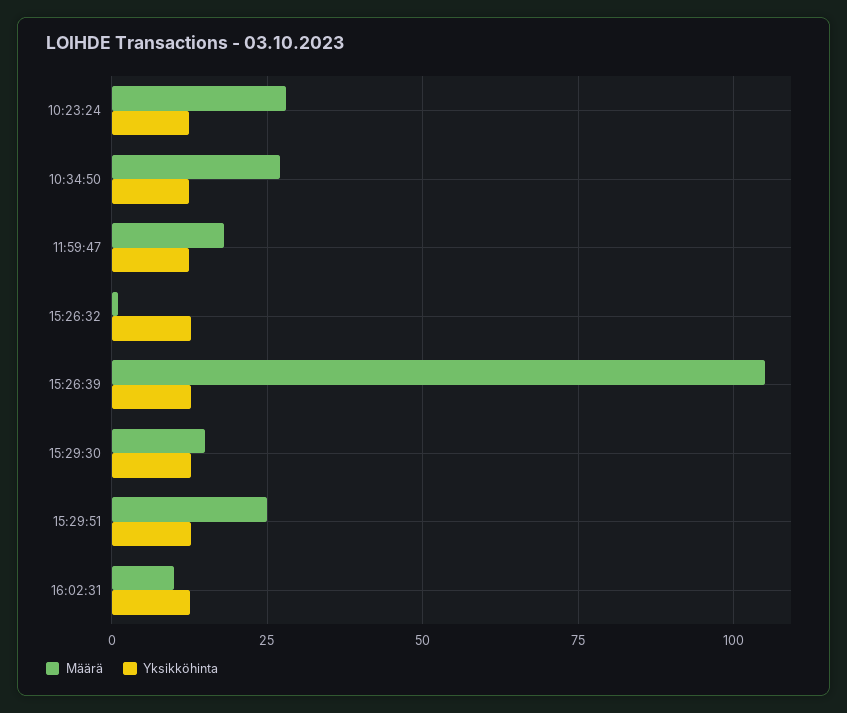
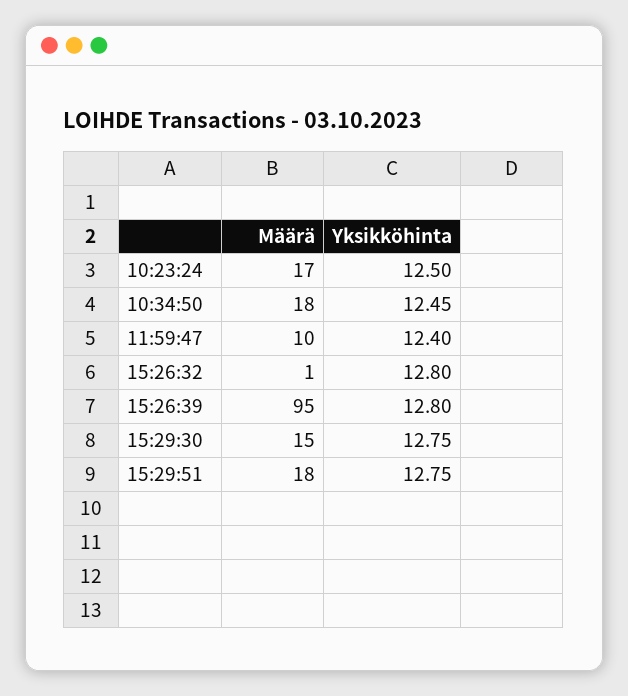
  {
    "Määrä": {
-     "10:23:24": 27.5,
+     "10:23:24": 17,
-     "10:34:50": 27.5,
+     "10:34:50": 18,
-     "11:59:47": 17.5,
+     "11:59:47": 10,
      "15:26:32": 1,
-     "15:26:39": 105,
+     "15:26:39": 95,
      "15:29:30": 15,
-     "15:29:51": 25,
+     "15:29:51": 18
-     "16:02:31": 10
    },
    "Yksikköhinta": {
      "10:23:24": 12.5,
      "10:34:50": 12.45,
      "11:59:47": 12.4,
      "15:26:32": 12.8,
      "15:26:39": 12.8,
      "15:29:30": 12.75,
-     "15:29:51": 12.75,
+     "15:29:51": 12.75
-     "16:02:31": 12.5
    }
  }

